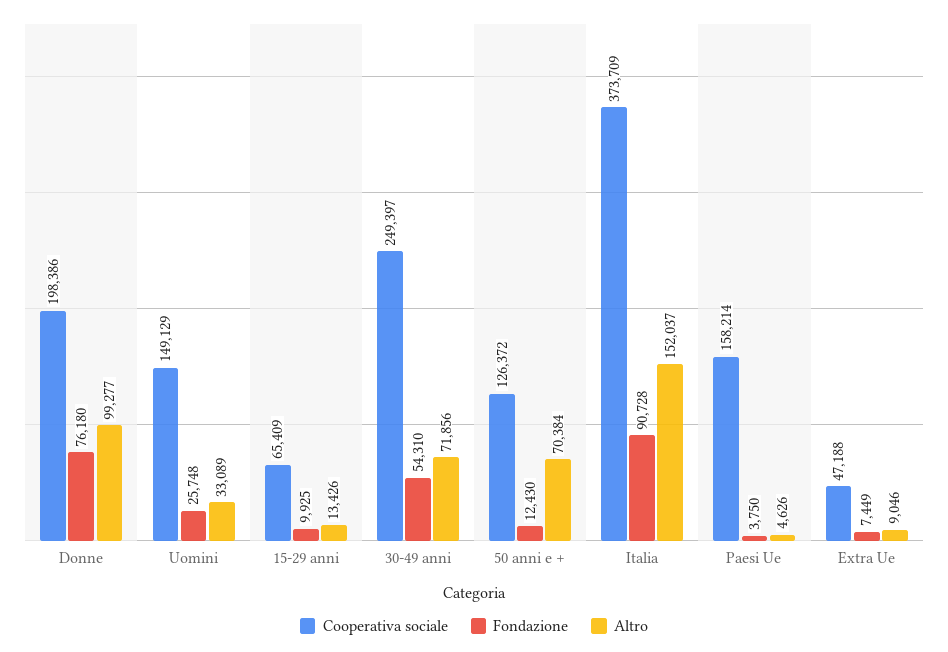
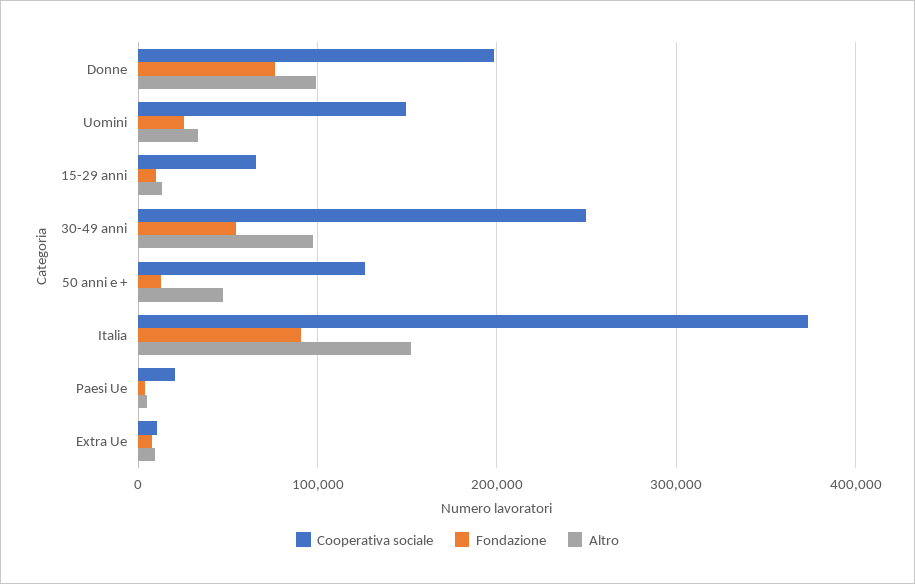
  {
    "Cooperativa sociale": {
      "Donne": 198386,
      "Uomini": 149129,
      "15-29 anni": 65409,
      "30-49 anni": 249397,
      "50 anni e +": 126372,
      "Italia": 373709,
-     "Paesi Ue": 158214,
+     "Paesi Ue": 20000,
-     "Extra Ue": 47188
+     "Extra Ue": 10000
    },
    "Fondazione": {
      "Donne": 76180,
      "Uomini": 25748,
      "15-29 anni": 9925,
      "30-49 anni": 54310,
      "50 anni e +": 12430,
      "Italia": 90728,
      "Paesi Ue": 3750,
      "Extra Ue": 7449
    },
    "Altro": {
      "Donne": 99277,
      "Uomini": 33089,
      "15-29 anni": 13426,
-     "30-49 anni": 71856,
+     "30-49 anni": 100000,
-     "50 anni e +": 70384,
+     "50 anni e +": 50000,
      "Italia": 152037,
      "Paesi Ue": 4626,
      "Extra Ue": 9046
    }
  }

